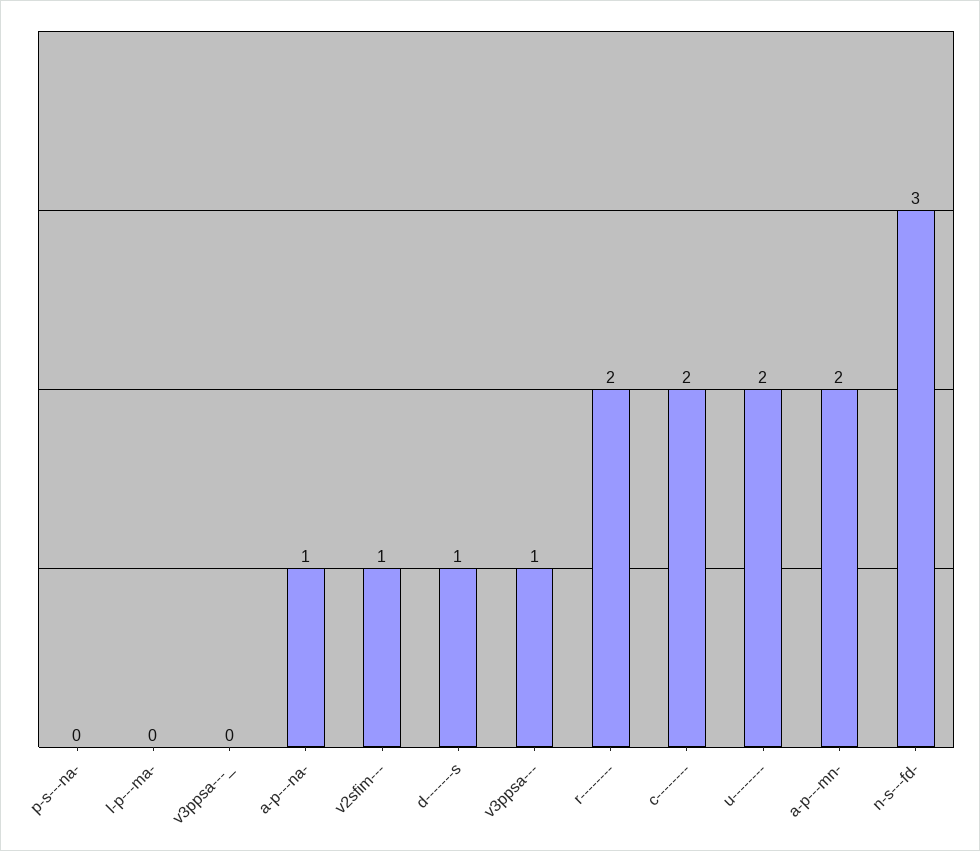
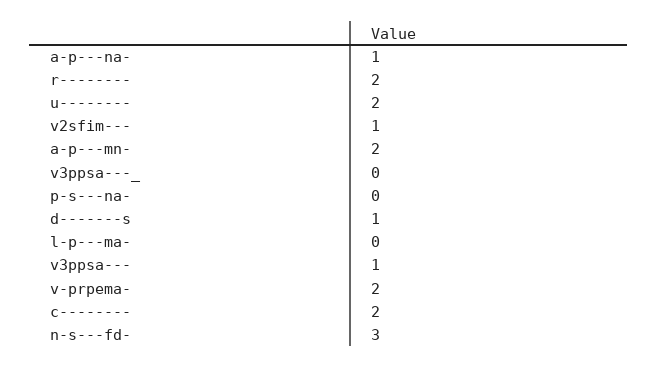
  {
    "p-s---na-": 0,
    "l-p---ma-": 0,
    "v3ppsa---_": 0,
    "a-p---na-": 1,
    "v2sfim---": 1,
    "d-------s": 1,
    "v3ppsa---": 1,
    "r--------": 2,
    "c--------": 2,
    "u--------": 2,
    "a-p---mn-": 2,
-   "n-s---fd-": 3
+   "n-s---fd-": 3,
+   "v-prpema-": 2
  }

